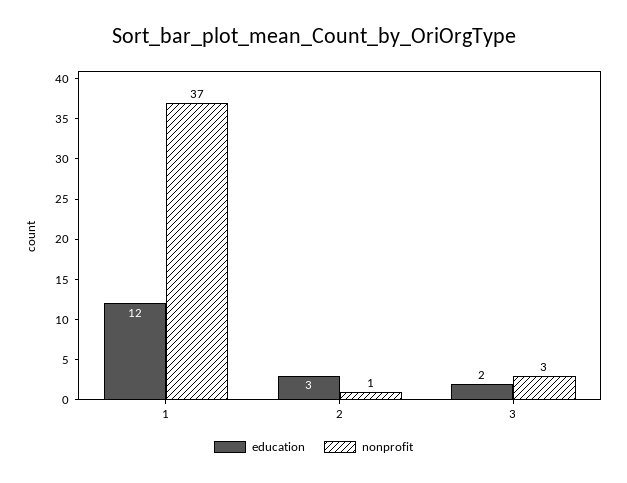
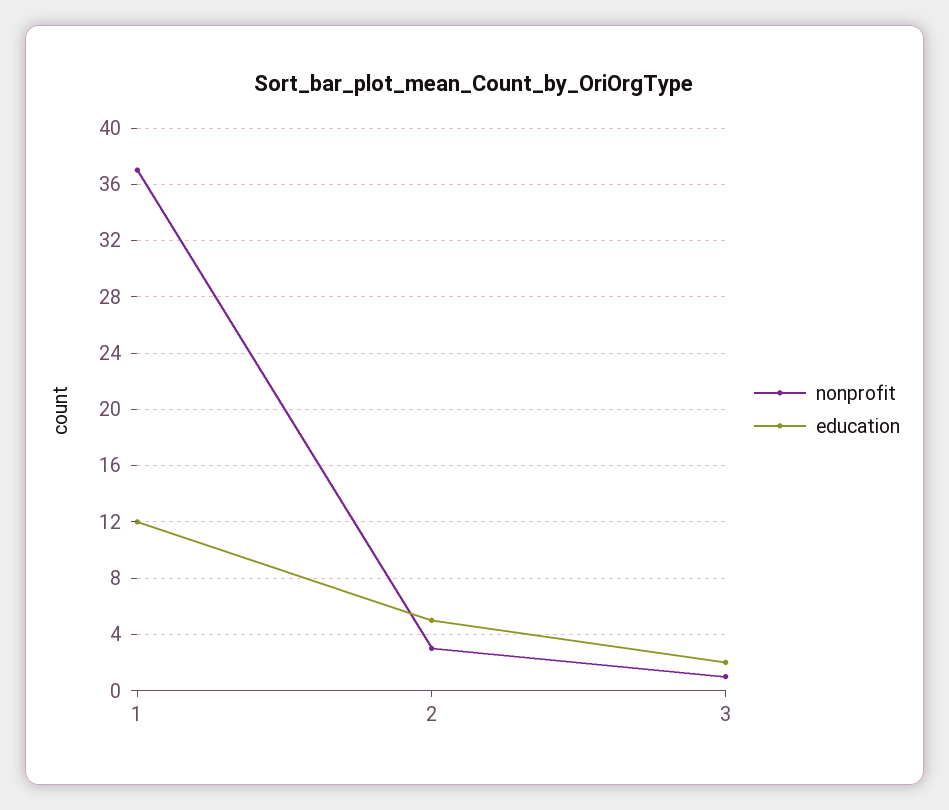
  {
    "education": {
      "1": 12,
-     "2": 3,
+     "2": 5,
      "3": 2
    },
    "nonprofit": {
      "1": 37,
-     "2": 1,
+     "2": 3,
-     "3": 3
+     "3": 1
    }
  }

